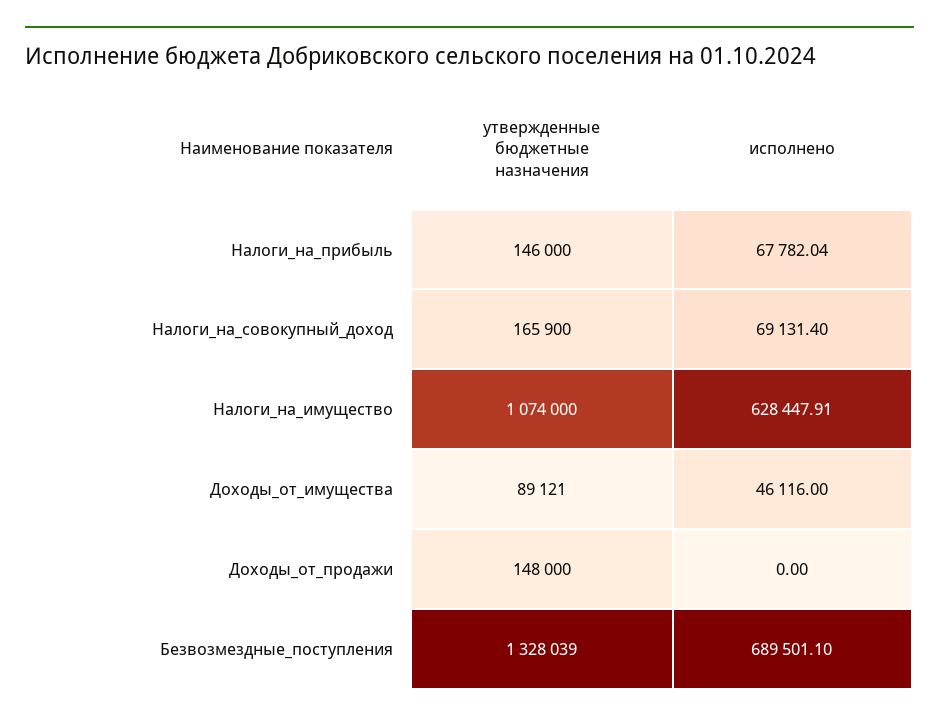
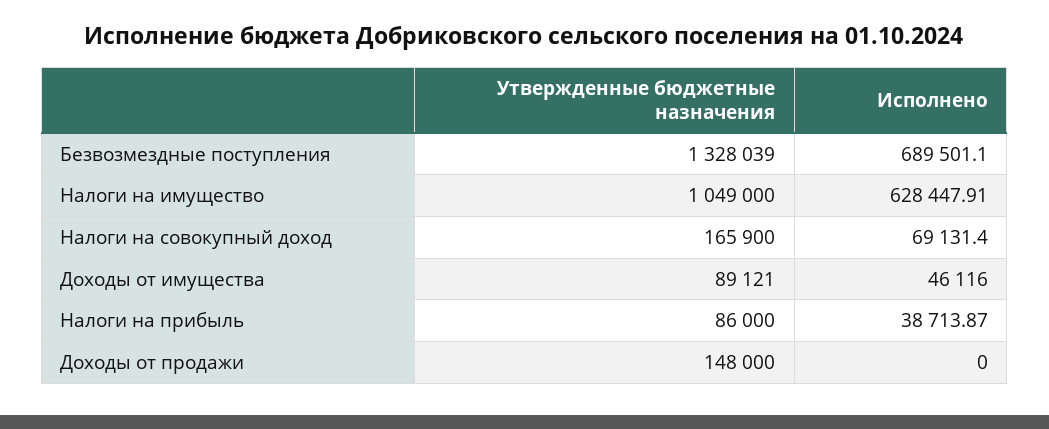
  {
    "утвержденные бюджетные назначения": {
-     "Налоги_на_прибыль": 146000,
+     "Налоги_на_прибыль": 86000,
      "Налоги_на_совокупный_доход": 165900,
-     "Налоги_на_имущество": 1074000,
+     "Налоги_на_имущество": 1049000,
      "Доходы_от_имущества": 89121,
      "Доходы_от_продажи": 148000,
      "Безвозмездные_поступления": 1328039
    },
    "исполнено": {
-     "Налоги_на_прибыль": 67782.04,
+     "Налоги_на_прибыль": 38713.87,
      "Налоги_на_совокупный_доход": 69131.4,
      "Налоги_на_имущество": 628447.91,
      "Доходы_от_имущества": 46116,
      "Доходы_от_продажи": 0,
      "Безвозмездные_поступления": 689501.1
    }
  }

